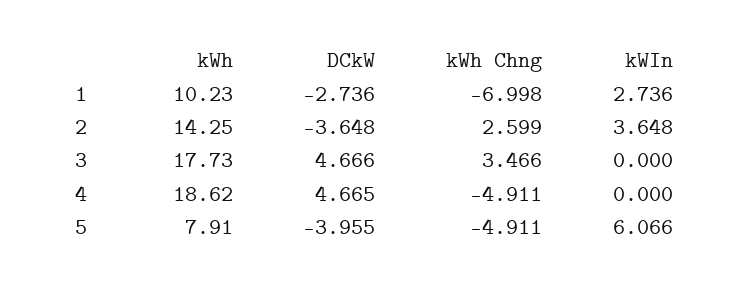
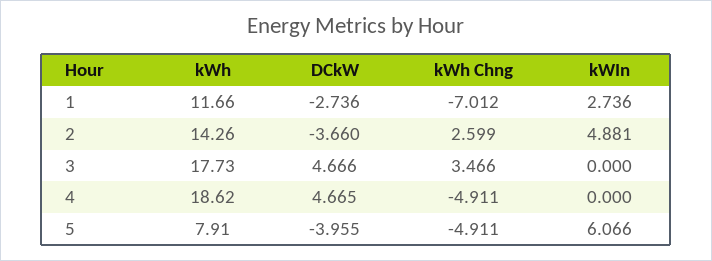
  {
    "kWh": {
-     "1": 10.23,
+     "1": 11.66,
-     "2": 14.25,
+     "2": 14.26,
      "3": 17.73,
      "4": 18.62,
      "5": 7.91
    },
    "DCkW": {
      "1": -2.736,
-     "2": -3.648,
+     "2": -3.66,
      "3": 4.666,
      "4": 4.665,
      "5": -3.955
    },
    "kWh Chng": {
-     "1": -6.998,
+     "1": -7.012,
      "2": 2.599,
      "3": 3.466,
      "4": -4.911,
      "5": -4.911
    },
    "kWIn": {
      "1": 2.736,
-     "2": 3.648,
+     "2": 4.881,
      "3": 0,
      "4": 0,
      "5": 6.066
    }
  }

